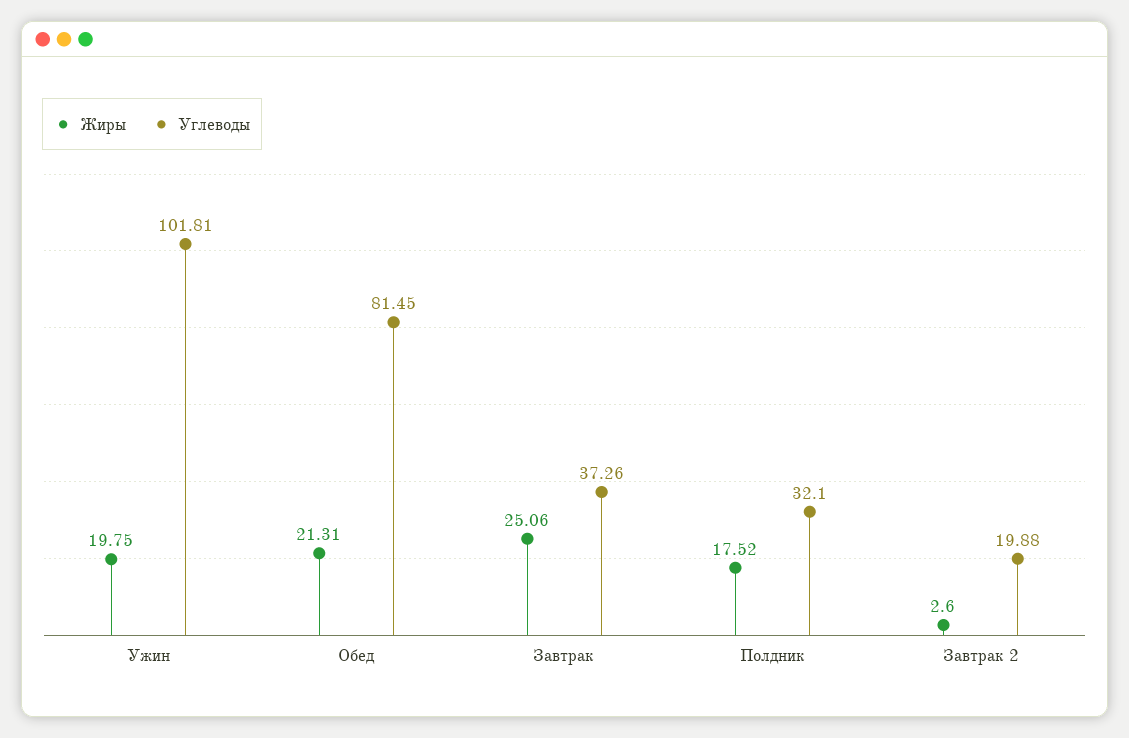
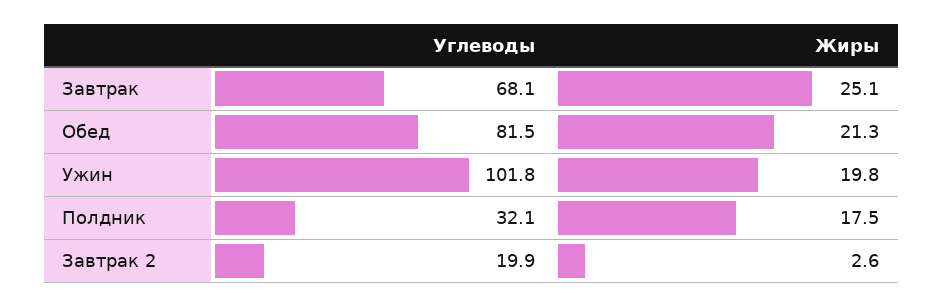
  {
    "Жиры": {
      "Ужин": 19.75,
      "Обед": 21.31,
      "Завтрак": 25.06,
      "Полдник": 17.52,
      "Завтрак 2": 2.6
    },
    "Углеводы": {
      "Ужин": 101.81,
      "Обед": 81.45,
-     "Завтрак": 37.26,
+     "Завтрак": 68.1,
      "Полдник": 32.1,
      "Завтрак 2": 19.88
    }
  }

